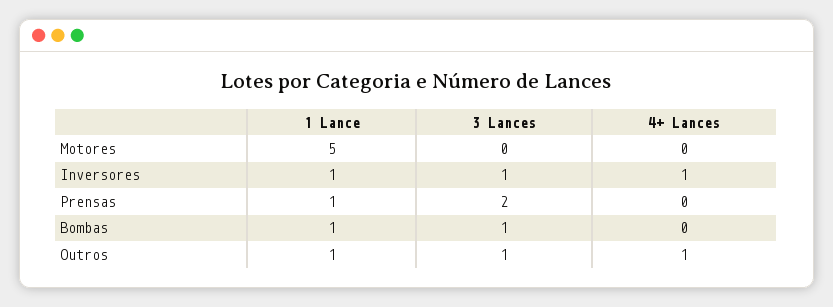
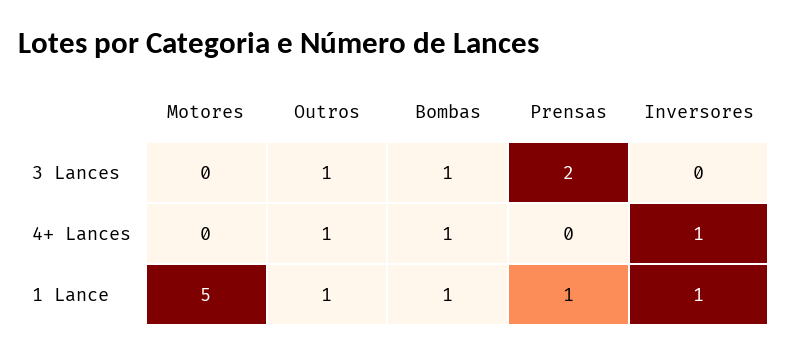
  {
    "1 Lance": {
      "Motores": 5,
      "Inversores": 1,
      "Prensas": 1,
      "Bombas": 1,
      "Outros": 1
    },
    "3 Lances": {
      "Motores": 0,
-     "Inversores": 1,
+     "Inversores": 0,
      "Prensas": 2,
      "Bombas": 1,
      "Outros": 1
    },
    "4+ Lances": {
      "Motores": 0,
      "Inversores": 1,
      "Prensas": 0,
-     "Bombas": 0,
+     "Bombas": 1,
      "Outros": 1
    }
  }

